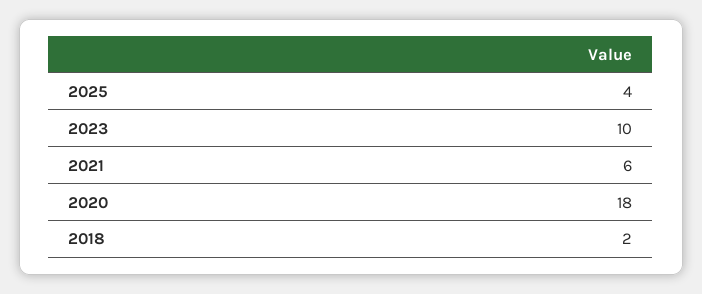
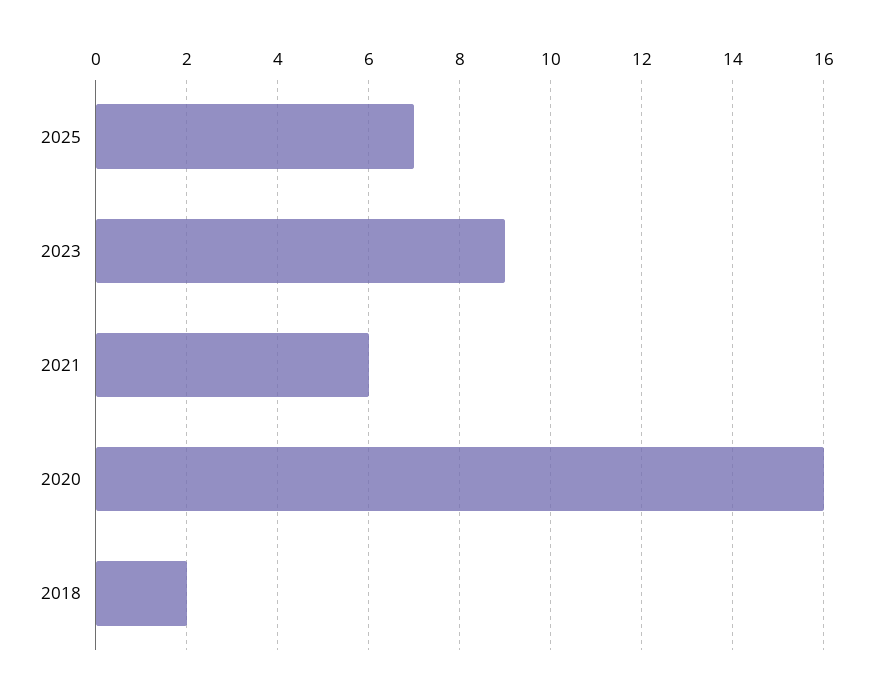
  {
-   "2025": 4,
+   "2025": 7,
-   "2023": 10,
+   "2023": 9,
    "2021": 6,
-   "2020": 18,
+   "2020": 16,
    "2018": 2
  }

